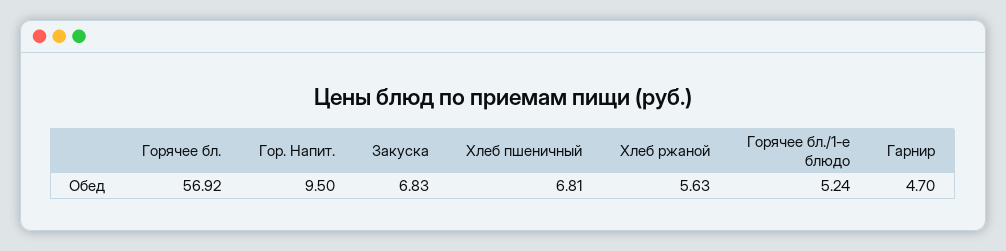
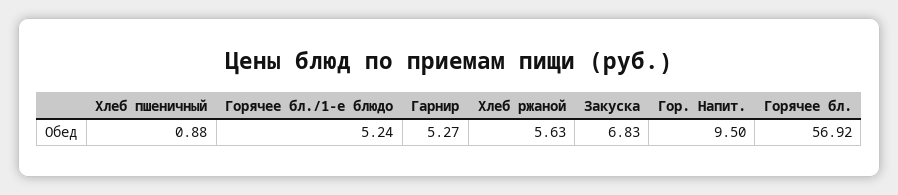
  {
    "Горячее бл.": 56.92,
    "Гор. Напит.": 9.5,
    "Закуска": 6.83,
-   "Хлеб пшеничный": 6.81,
+   "Хлеб пшеничный": 0.88,
    "Хлеб ржаной": 5.63,
    "Горячее бл./1-е блюдо": 5.24,
-   "Гарнир": 4.7
+   "Гарнир": 5.27
  }

